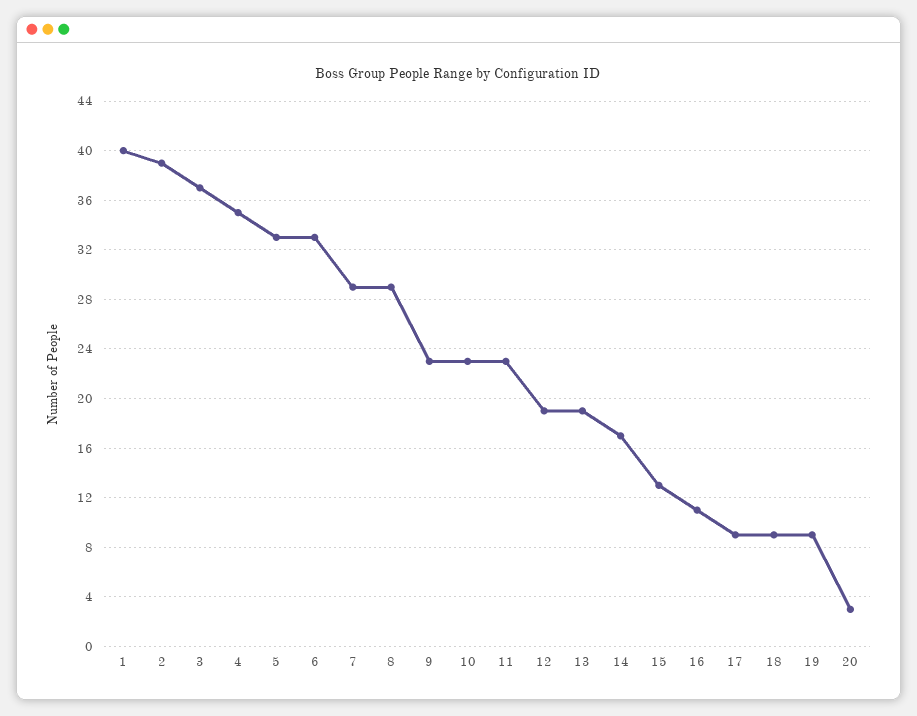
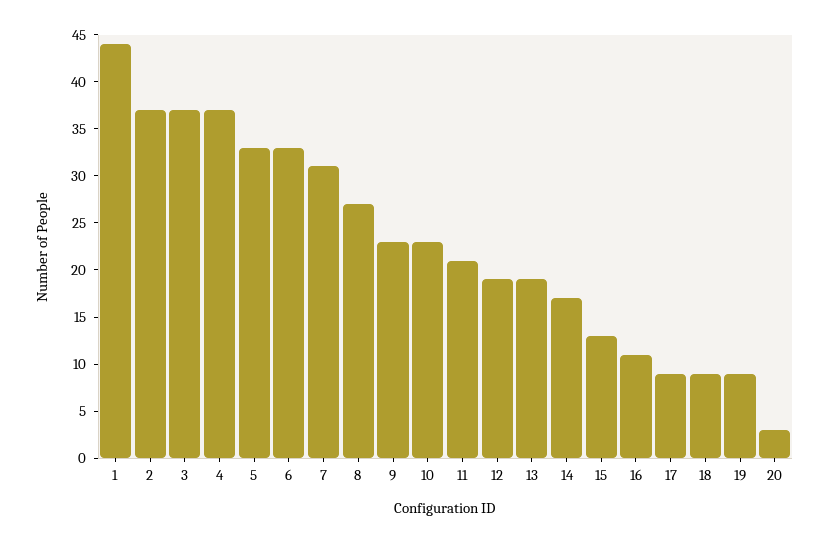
  {
-   "1": 40,
+   "1": 44,
-   "2": 39,
+   "2": 37,
    "3": 37,
-   "4": 35,
+   "4": 37,
    "5": 33,
    "6": 33,
-   "7": 29,
+   "7": 31,
-   "8": 29,
+   "8": 27,
    "9": 23,
    "10": 23,
-   "11": 23,
+   "11": 21,
    "12": 19,
    "13": 19,
    "14": 17,
    "15": 13,
    "16": 11,
    "17": 9,
    "18": 9,
    "19": 9,
    "20": 3
  }

